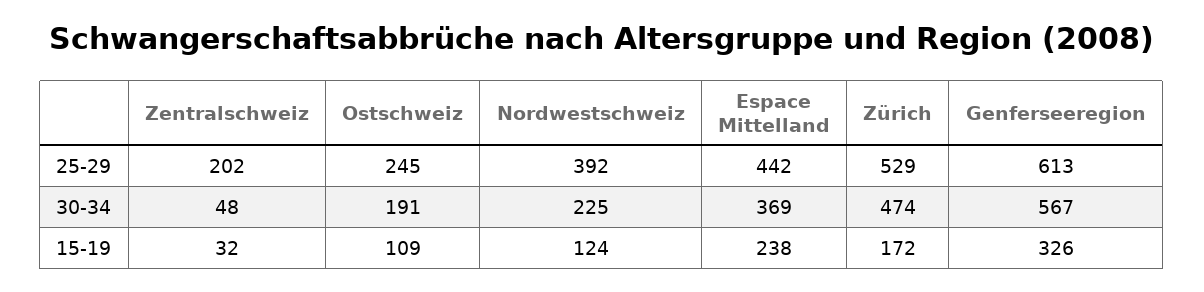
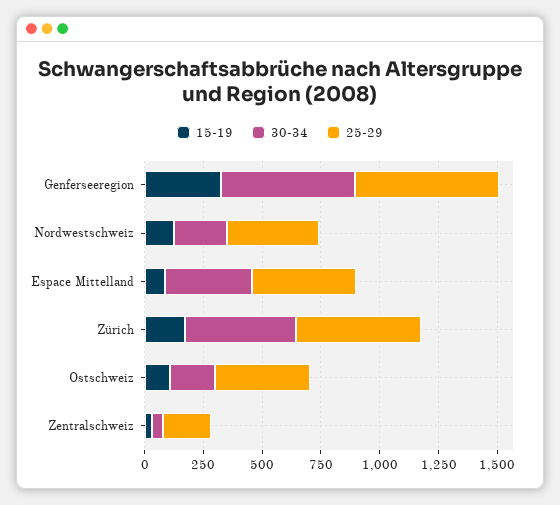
  {
    "25-29": {
      "Zentralschweiz": 202,
-     "Ostschweiz": 245,
+     "Ostschweiz": 400,
      "Nordwestschweiz": 392,
      "Espace Mittelland": 442,
      "Zürich": 529,
      "Genferseeregion": 613
    },
    "30-34": {
      "Zentralschweiz": 48,
      "Ostschweiz": 191,
      "Nordwestschweiz": 225,
      "Espace Mittelland": 369,
      "Zürich": 474,
      "Genferseeregion": 567
    },
    "15-19": {
      "Zentralschweiz": 32,
      "Ostschweiz": 109,
      "Nordwestschweiz": 124,
-     "Espace Mittelland": 238,
+     "Espace Mittelland": 100,
      "Zürich": 172,
      "Genferseeregion": 326
    }
  }

